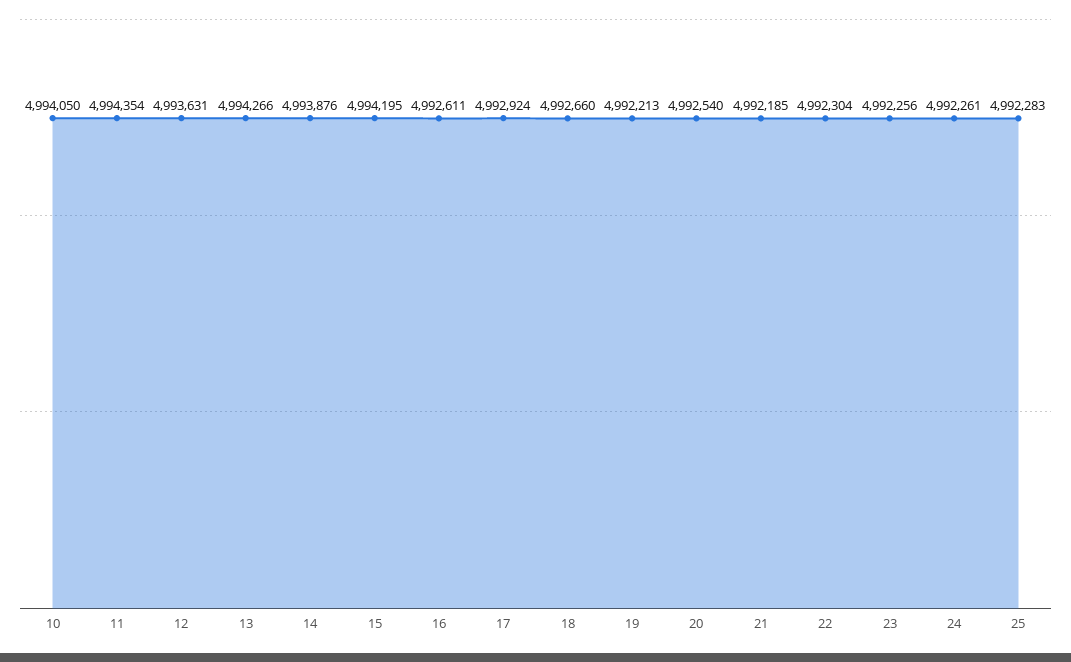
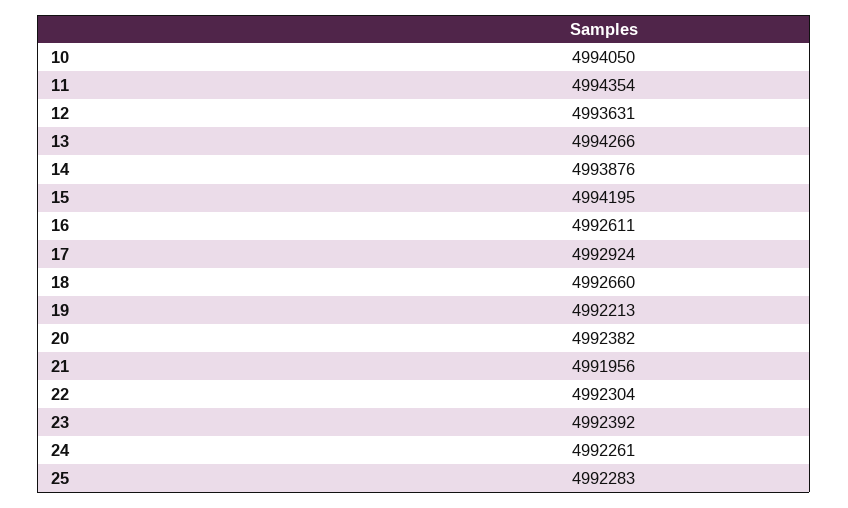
  {
    "10": 4994050,
    "11": 4994354,
    "12": 4993631,
    "13": 4994266,
    "14": 4993876,
    "15": 4994195,
    "16": 4992611,
    "17": 4992924,
    "18": 4992660,
    "19": 4992213,
-   "20": 4992540,
+   "20": 4992382,
-   "21": 4992185,
+   "21": 4991956,
    "22": 4992304,
-   "23": 4992256,
+   "23": 4992392,
    "24": 4992261,
    "25": 4992283
  }

